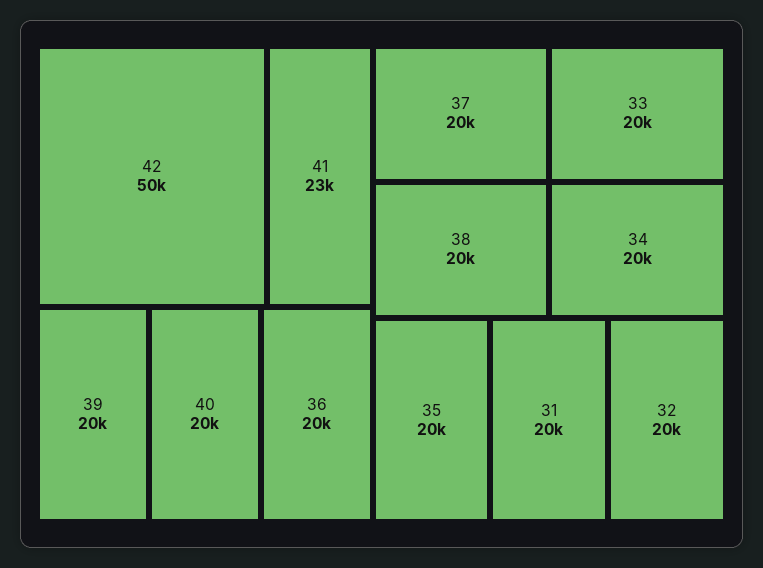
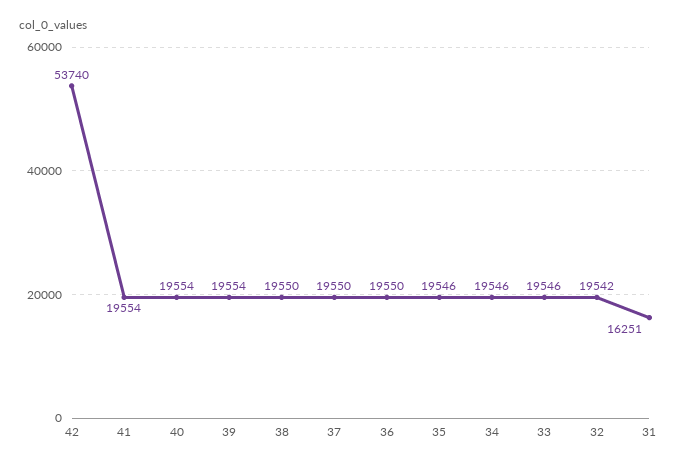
  {
-   "42": 50000,
+   "42": 53740,
-   "41": 23000,
+   "41": 19554,
    "39": 19554,
    "40": 19554,
    "36": 19550,
    "37": 19550,
    "38": 19550,
    "33": 19546,
    "34": 19546,
    "35": 19546,
-   "31": 20000,
+   "31": 16251,
    "32": 19542
  }

